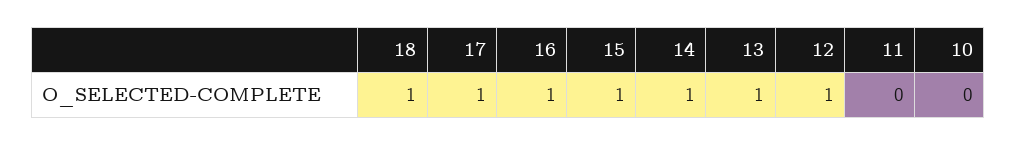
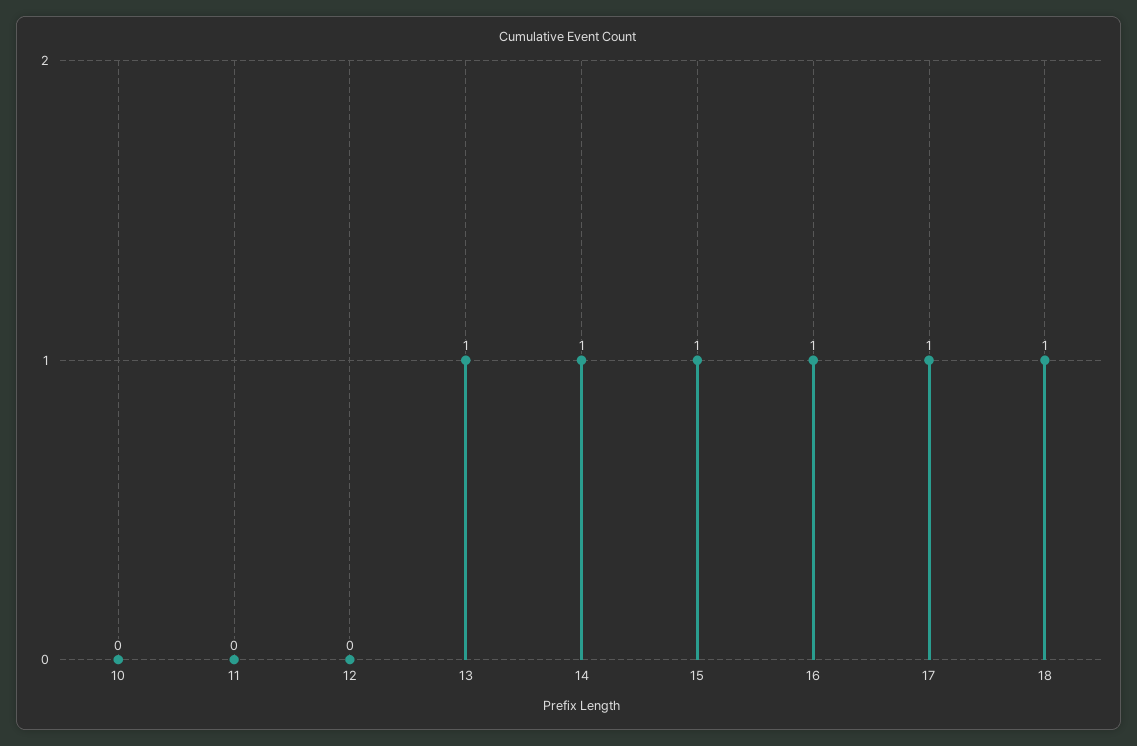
  {
    "18": 1,
    "17": 1,
    "16": 1,
    "15": 1,
    "14": 1,
    "13": 1,
-   "12": 1,
+   "12": 0,
    "11": 0,
    "10": 0
  }

